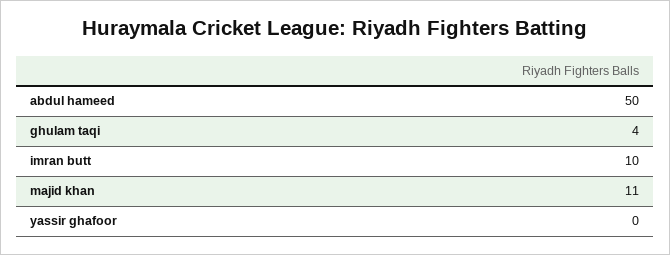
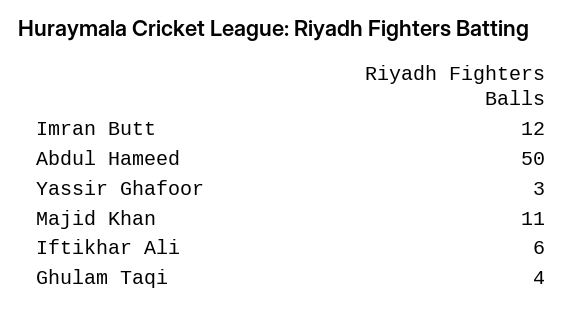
  {
    "abdul hameed": 50,
    "ghulam taqi": 4,
-   "imran butt": 10,
+   "imran butt": 12,
    "majid khan": 11,
-   "yassir ghafoor": 0
+   "yassir ghafoor": 3,
+   "Iftikhar Ali": 6
  }

